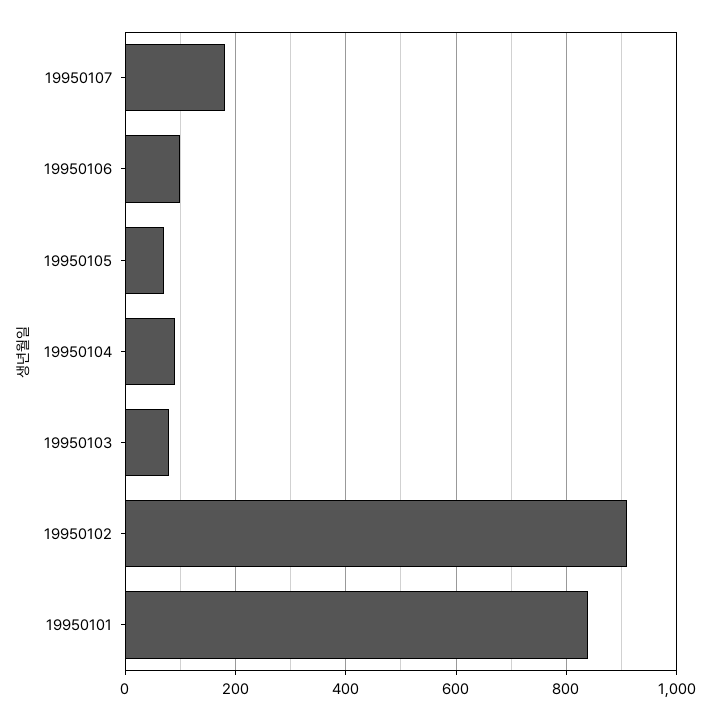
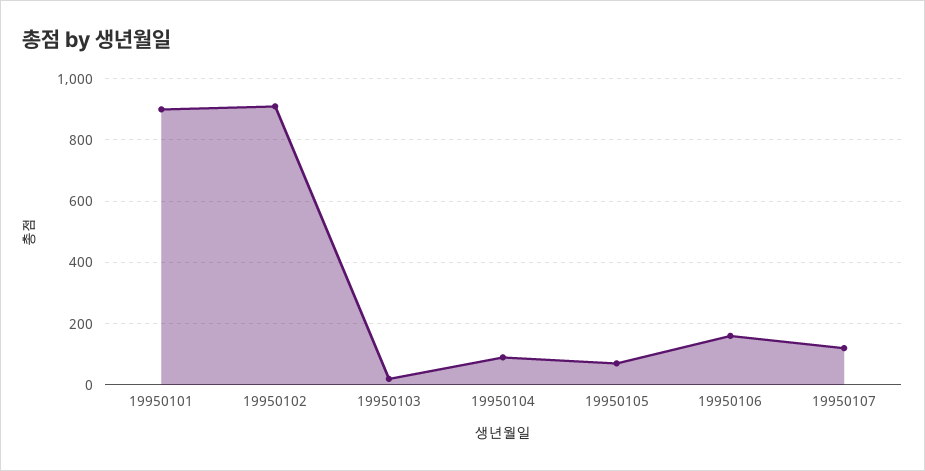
  {
-   "19950107": 180,
+   "19950107": 120,
-   "19950106": 100,
+   "19950106": 160,
    "19950105": 80,
    "19950104": 100,
-   "19950103": 80,
+   "19950103": 20,
    "19950102": 920,
-   "19950101": 840
+   "19950101": 900
  }

